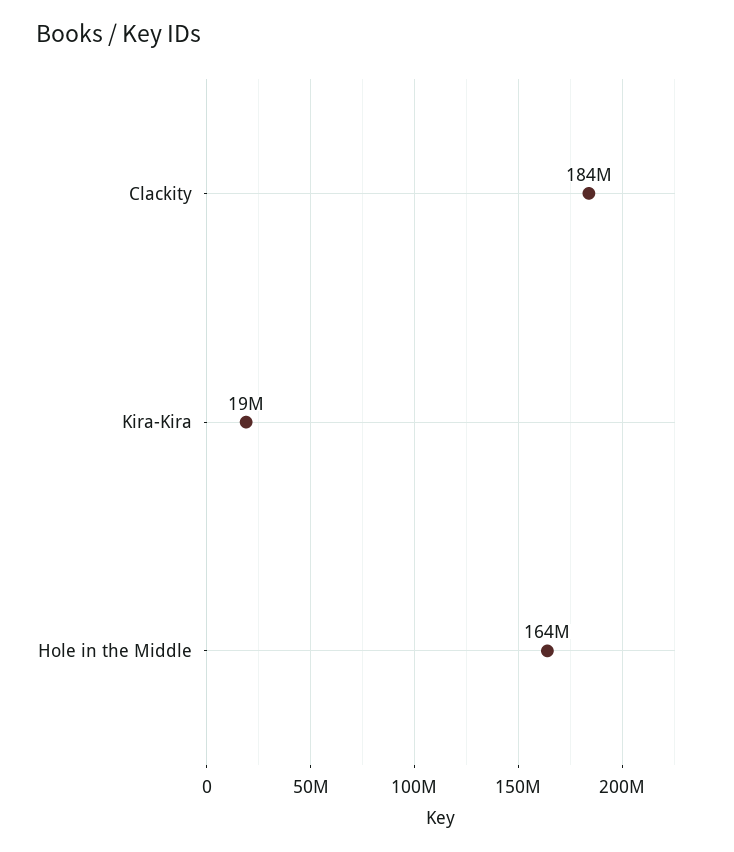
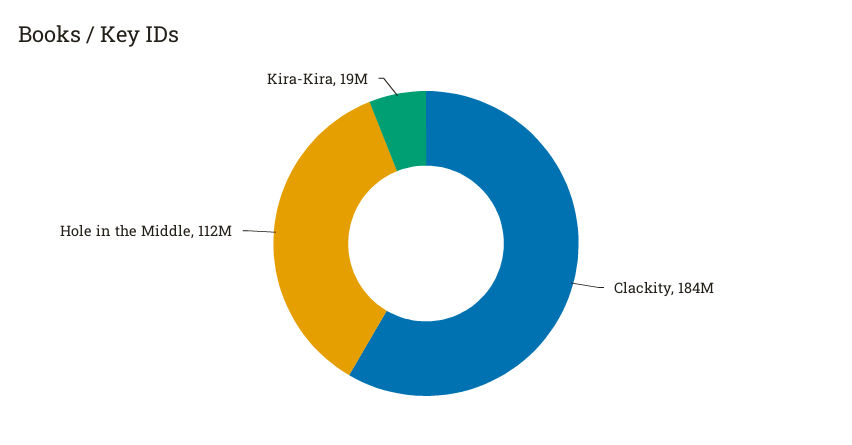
  {
    "Clackity": 184000000,
    "Kira-Kira": 19000000,
-   "Hole in the Middle": 164000000
+   "Hole in the Middle": 112000000
  }

